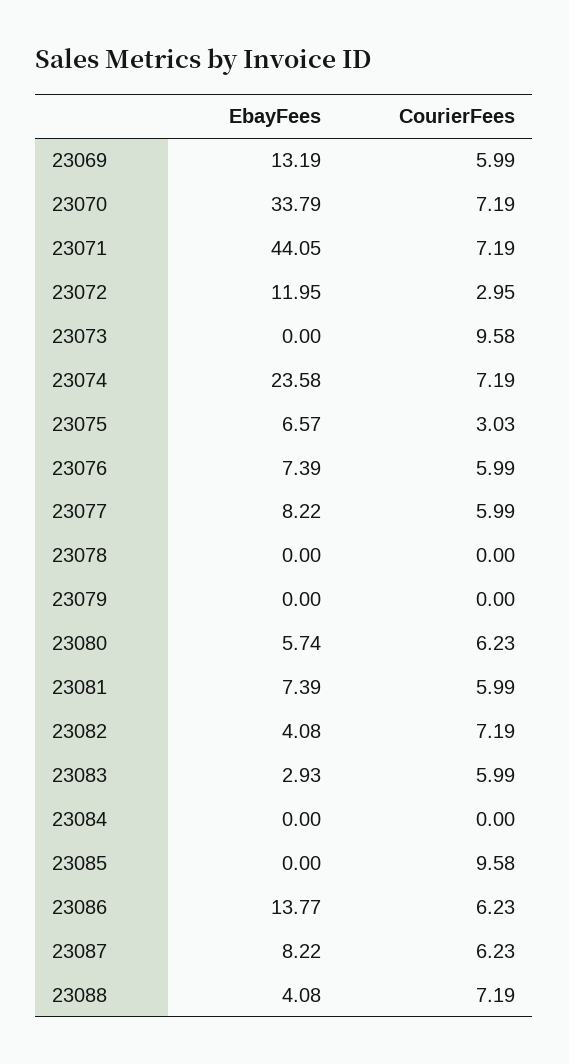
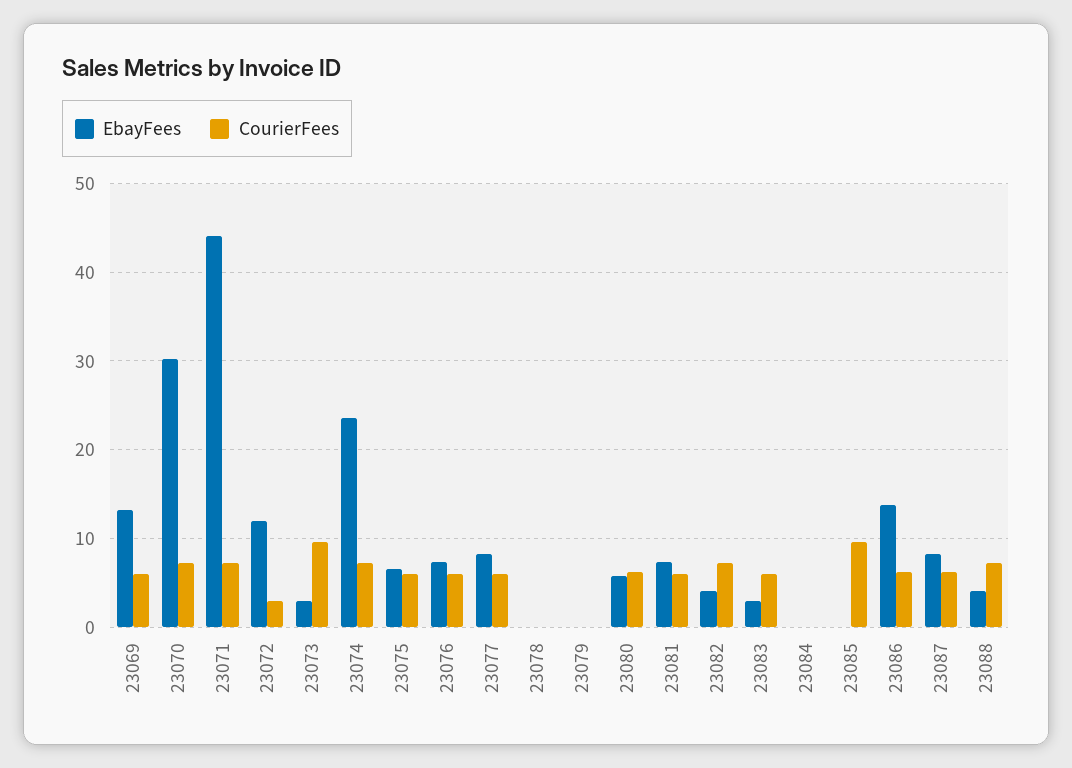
  {
    "EbayFees": {
      "23069": 13.19,
-     "23070": 33.79,
+     "23070": 30,
      "23071": 44.05,
      "23072": 11.95,
-     "23073": 0,
+     "23073": 3,
      "23074": 23.58,
      "23075": 6.57,
      "23076": 7.39,
      "23077": 8.22,
      "23078": 0,
      "23079": 0,
      "23080": 5.74,
      "23081": 7.39,
      "23082": 4.08,
      "23083": 2.93,
      "23084": 0,
      "23085": 0,
      "23086": 13.77,
      "23087": 8.22,
      "23088": 4.08
    },
    "CourierFees": {
      "23069": 5.99,
      "23070": 7.19,
      "23071": 7.19,
      "23072": 2.95,
      "23073": 9.58,
      "23074": 7.19,
-     "23075": 3.03,
+     "23075": 6,
      "23076": 5.99,
      "23077": 5.99,
      "23078": 0,
      "23079": 0,
      "23080": 6.23,
      "23081": 5.99,
      "23082": 7.19,
      "23083": 5.99,
      "23084": 0,
      "23085": 9.58,
      "23086": 6.23,
      "23087": 6.23,
      "23088": 7.19
    }
  }

